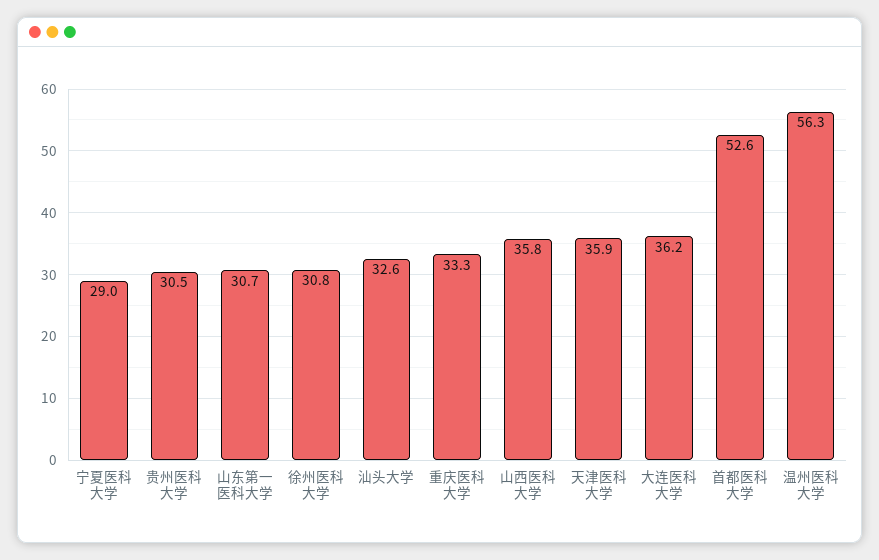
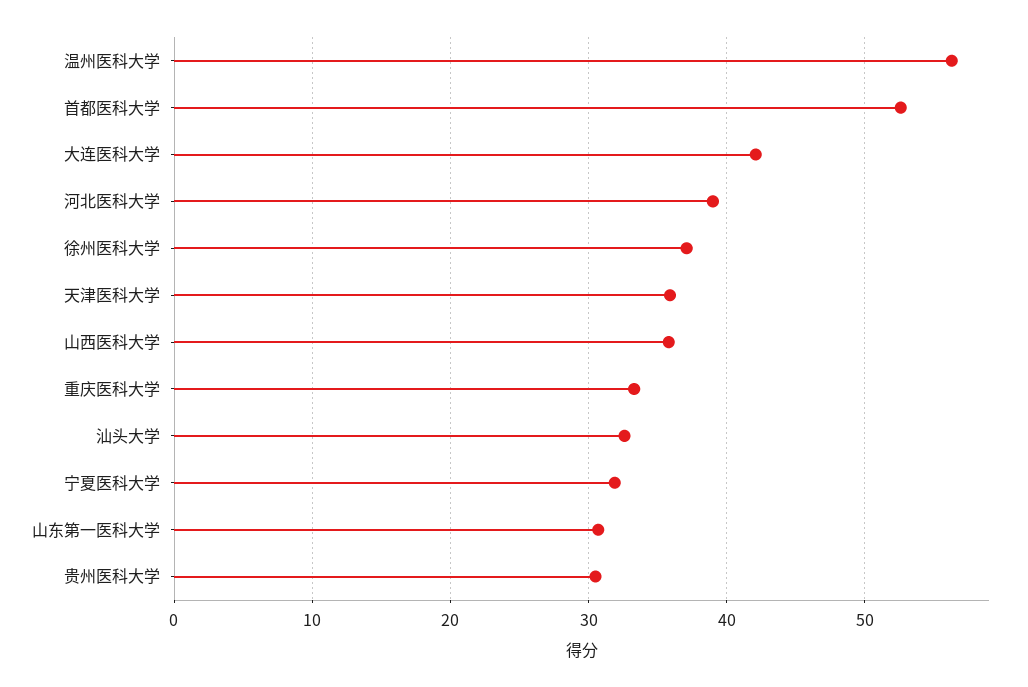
  {
-   "宁夏医科大学": 29,
+   "宁夏医科大学": 32,
    "贵州医科大学": 30.5,
    "山东第一医科大学": 30.7,
-   "徐州医科大学": 30.8,
+   "徐州医科大学": 37,
    "汕头大学": 32.6,
    "重庆医科大学": 33.3,
    "山西医科大学": 35.8,
    "天津医科大学": 35.9,
-   "大连医科大学": 36.2,
+   "大连医科大学": 42,
    "首都医科大学": 52.6,
-   "温州医科大学": 56.3
+   "温州医科大学": 56.3,
+   "河北医科大学": 39
  }

